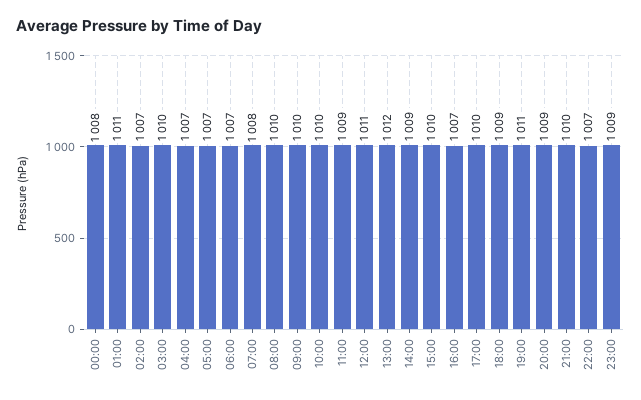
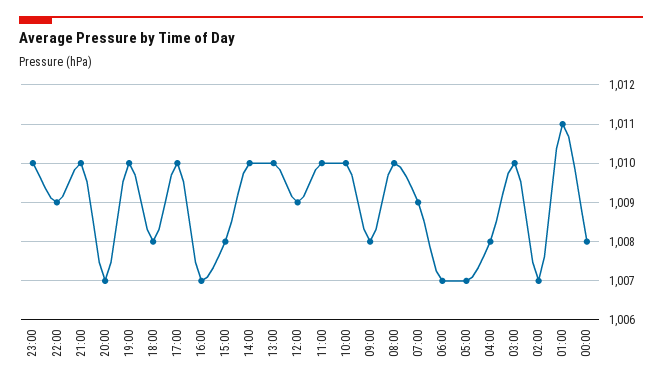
  {
    "00:00": 1008,
    "01:00": 1011,
    "02:00": 1007,
    "03:00": 1010,
-   "04:00": 1007,
+   "04:00": 1008,
    "05:00": 1007,
    "06:00": 1007,
-   "07:00": 1008,
+   "07:00": 1009,
    "08:00": 1010,
-   "09:00": 1010,
+   "09:00": 1008,
    "10:00": 1010,
-   "11:00": 1009,
+   "11:00": 1010,
-   "12:00": 1011,
+   "12:00": 1009,
-   "13:00": 1012,
+   "13:00": 1010,
-   "14:00": 1009,
+   "14:00": 1010,
-   "15:00": 1010,
+   "15:00": 1008,
    "16:00": 1007,
    "17:00": 1010,
-   "18:00": 1009,
+   "18:00": 1008,
-   "19:00": 1011,
+   "19:00": 1010,
-   "20:00": 1009,
+   "20:00": 1007,
    "21:00": 1010,
-   "22:00": 1007,
+   "22:00": 1009,
-   "23:00": 1009
+   "23:00": 1010
  }

